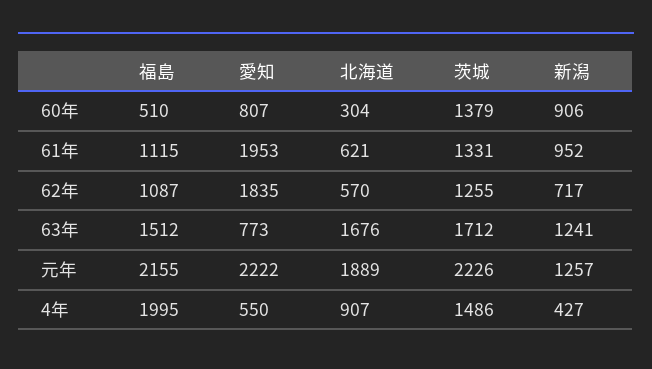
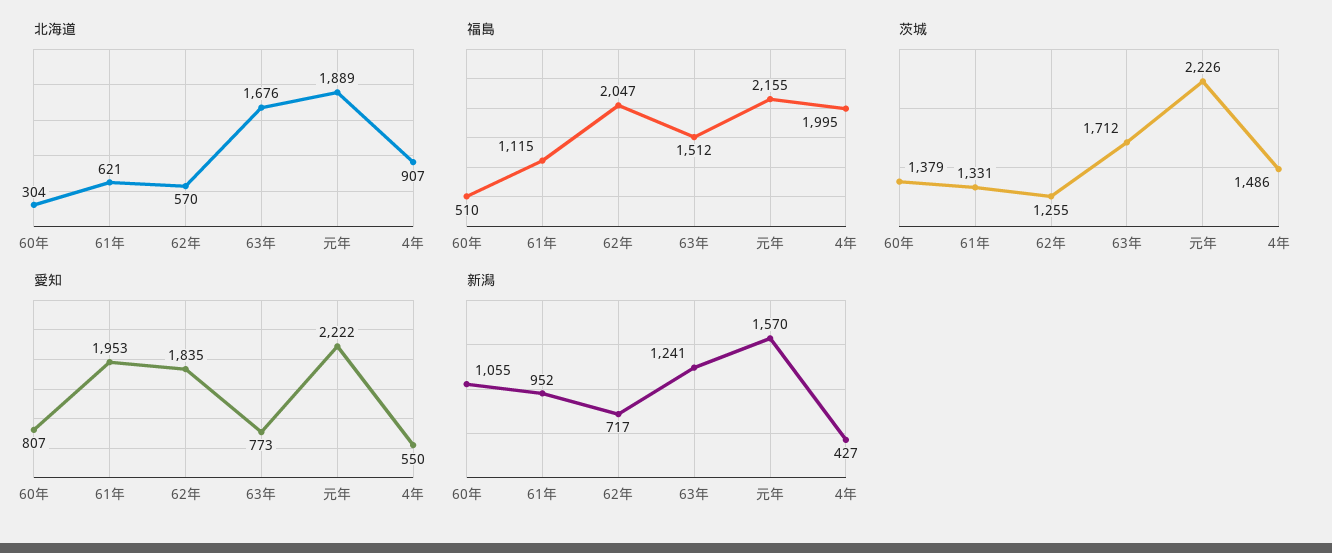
  {
    "福島": {
      "60年": 510,
      "61年": 1115,
-     "62年": 1087,
+     "62年": 2047,
      "63年": 1512,
      "元年": 2155,
      "4年": 1995
    },
    "愛知": {
      "60年": 807,
      "61年": 1953,
      "62年": 1835,
      "63年": 773,
      "元年": 2222,
      "4年": 550
    },
    "北海道": {
      "60年": 304,
      "61年": 621,
      "62年": 570,
      "63年": 1676,
      "元年": 1889,
      "4年": 907
    },
    "茨城": {
      "60年": 1379,
      "61年": 1331,
      "62年": 1255,
      "63年": 1712,
      "元年": 2226,
      "4年": 1486
    },
    "新潟": {
-     "60年": 906,
+     "60年": 1055,
      "61年": 952,
      "62年": 717,
      "63年": 1241,
-     "元年": 1257,
+     "元年": 1570,
      "4年": 427
    }
  }

